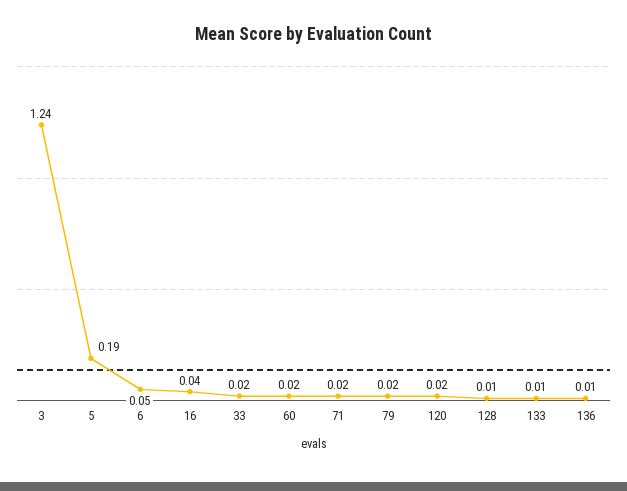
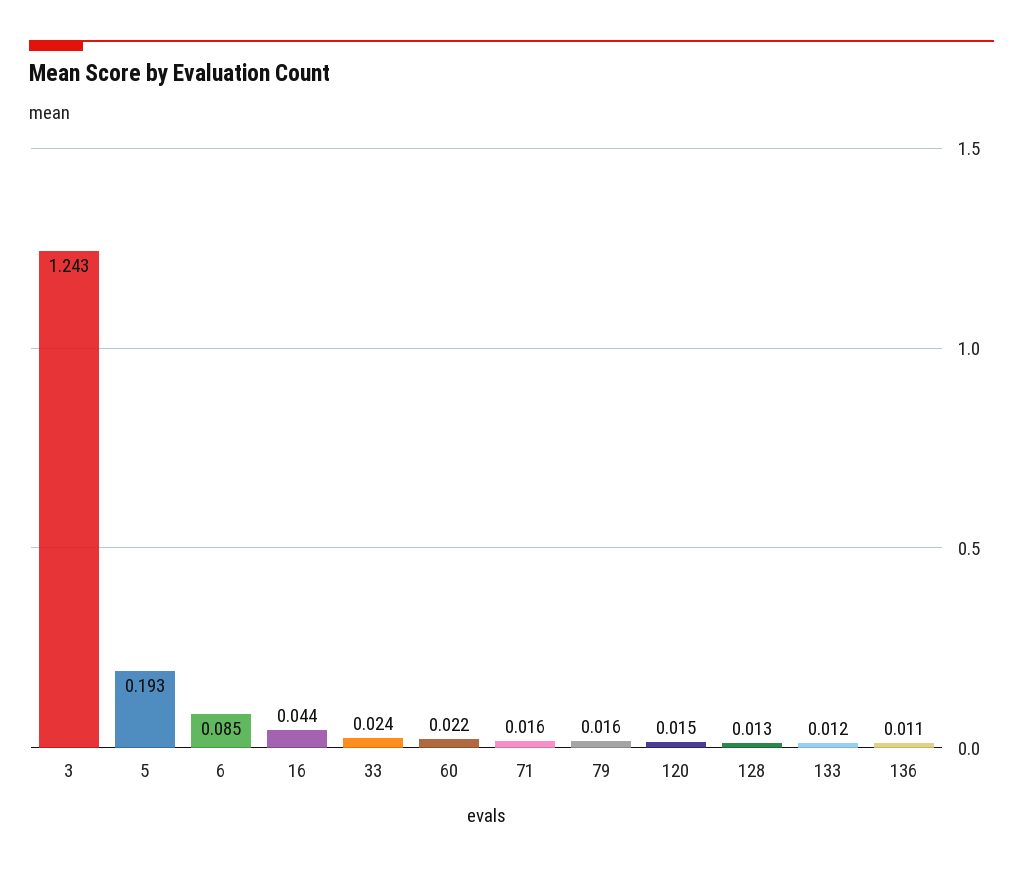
  {
    "3": 1.243,
    "5": 0.193,
-   "6": 0.05,
+   "6": 0.085,
    "16": 0.044,
    "33": 0.024,
    "60": 0.022,
    "71": 0.016,
    "79": 0.016,
    "120": 0.015,
    "128": 0.013,
    "133": 0.012,
    "136": 0.011
  }

